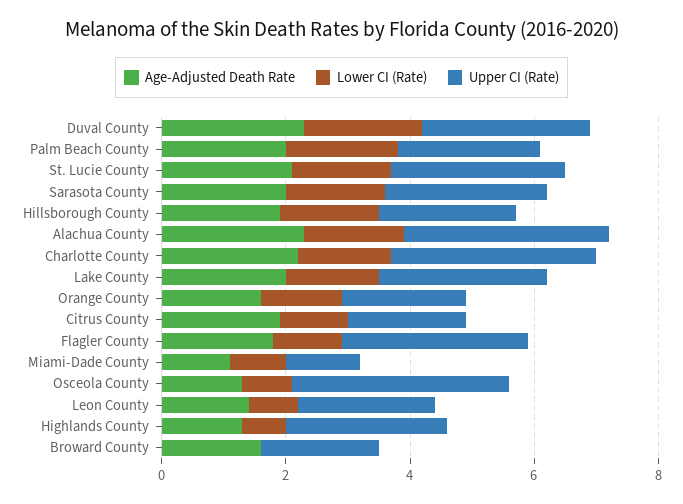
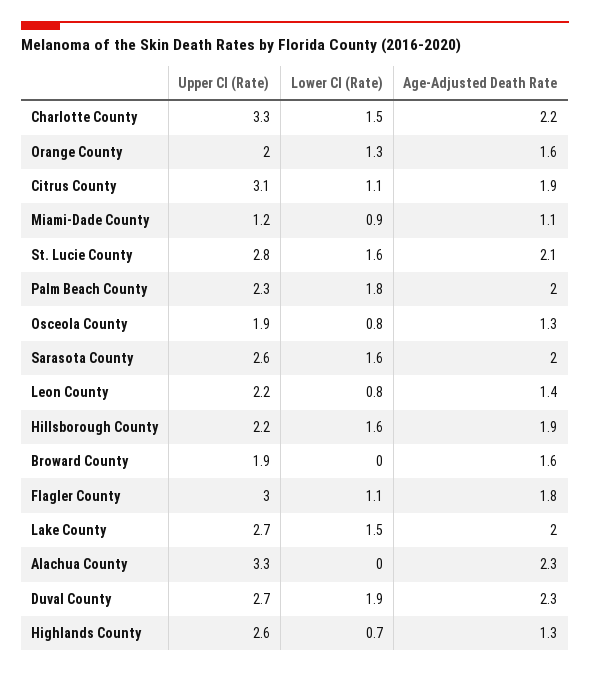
  {
    "Age-Adjusted Death Rate": {
      "Duval County": 2.3,
      "Palm Beach County": 2,
      "St. Lucie County": 2.1,
      "Sarasota County": 2,
      "Hillsborough County": 1.9,
      "Alachua County": 2.3,
      "Charlotte County": 2.2,
      "Lake County": 2,
      "Orange County": 1.6,
      "Citrus County": 1.9,
      "Flagler County": 1.8,
      "Miami-Dade County": 1.1,
      "Osceola County": 1.3,
      "Leon County": 1.4,
      "Highlands County": 1.3,
      "Broward County": 1.6
    },
    "Lower CI (Rate)": {
      "Duval County": 1.9,
      "Palm Beach County": 1.8,
      "St. Lucie County": 1.6,
      "Sarasota County": 1.6,
      "Hillsborough County": 1.6,
-     "Alachua County": 1.5,
+     "Alachua County": 0,
      "Charlotte County": 1.5,
      "Lake County": 1.5,
      "Orange County": 1.3,
      "Citrus County": 1.1,
      "Flagler County": 1.1,
      "Miami-Dade County": 0.9,
      "Osceola County": 0.8,
      "Leon County": 0.8,
      "Highlands County": 0.7,
      "Broward County": 0
    },
    "Upper CI (Rate)": {
      "Duval County": 2.7,
      "Palm Beach County": 2.3,
      "St. Lucie County": 2.8,
      "Sarasota County": 2.6,
      "Hillsborough County": 2.2,
      "Alachua County": 3.3,
      "Charlotte County": 3.3,
      "Lake County": 2.7,
      "Orange County": 2,
-     "Citrus County": 2,
+     "Citrus County": 3.1,
      "Flagler County": 3,
      "Miami-Dade County": 1.2,
-     "Osceola County": 3.5,
+     "Osceola County": 1.9,
      "Leon County": 2.2,
      "Highlands County": 2.6,
      "Broward County": 1.9
    }
  }

